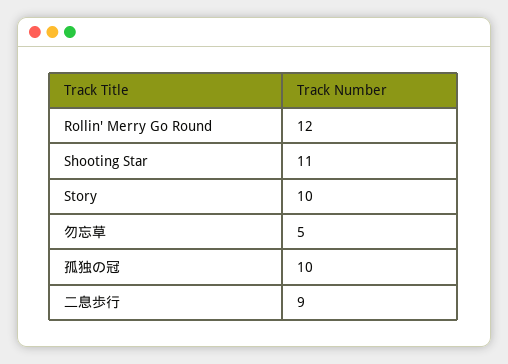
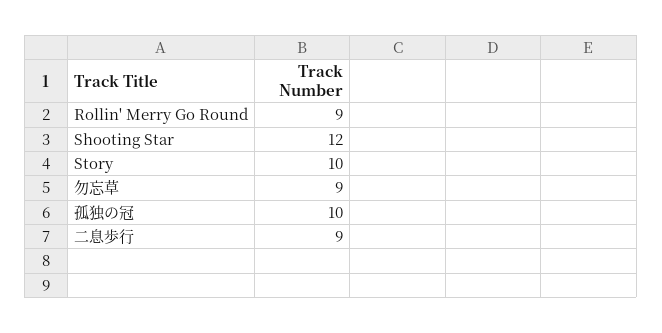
  {
-   "Rollin' Merry Go Round": 12,
+   "Rollin' Merry Go Round": 9,
-   "Shooting Star": 11,
+   "Shooting Star": 12,
    "Story": 10,
-   "勿忘草": 5,
+   "勿忘草": 9,
    "孤独の冠": 10,
    "二息歩行": 9
  }

